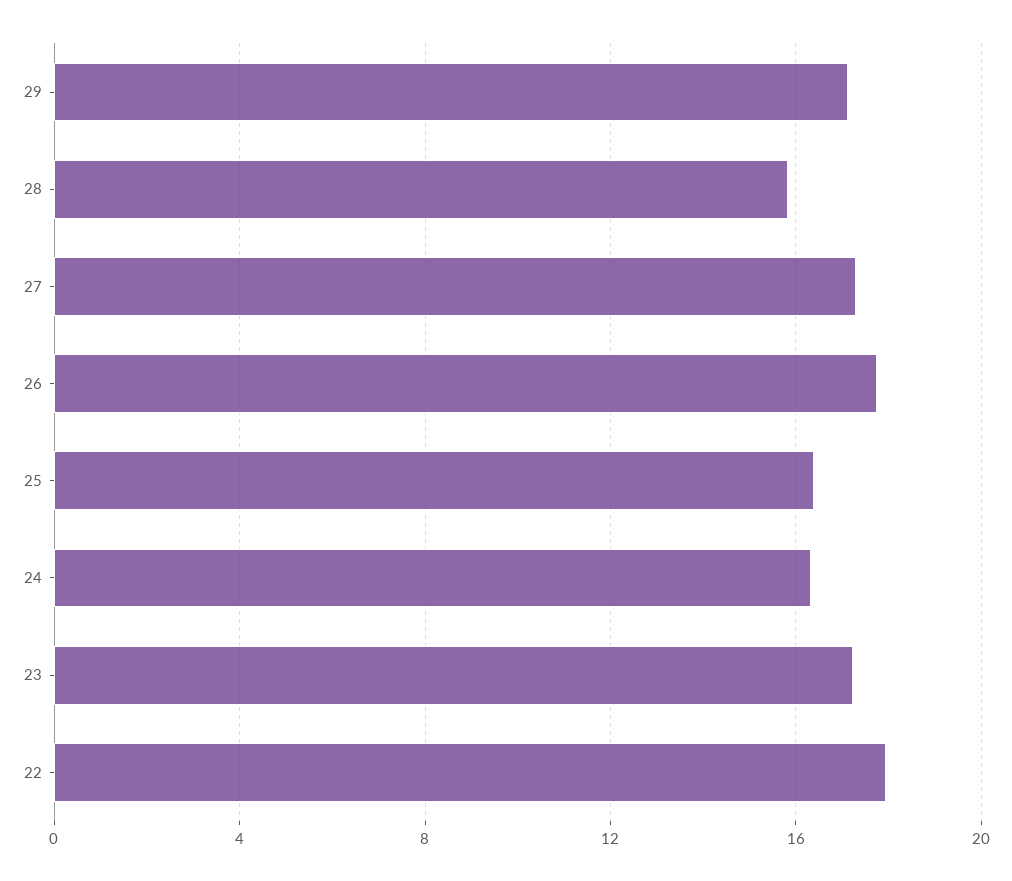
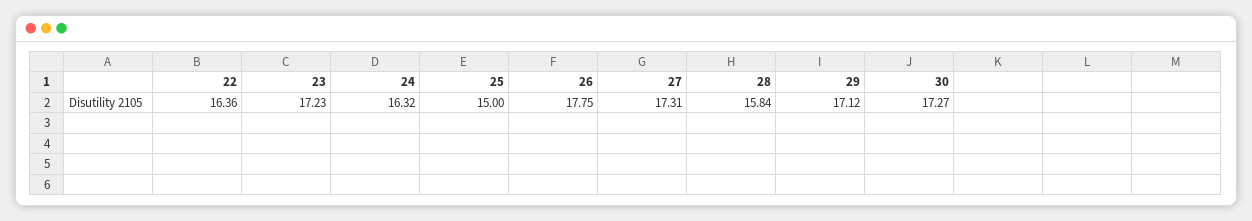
  {
    "29": 17.12,
    "28": 15.84,
    "27": 17.31,
    "26": 17.75,
-   "25": 16.5,
+   "25": 15,
    "24": 16.32,
    "23": 17.23,
-   "22": 18
+   "22": 16.36,
+   "30": 17.27
  }

